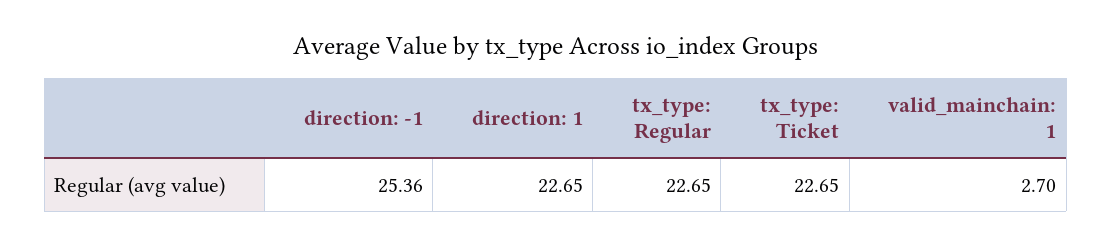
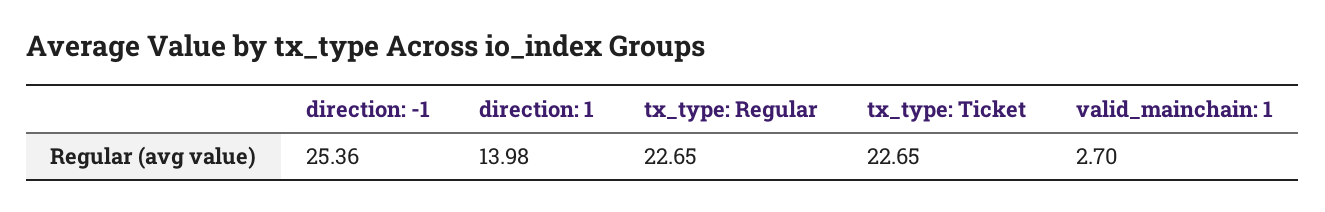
  {
    "direction: -1": 25.36,
-   "direction: 1": 22.65,
+   "direction: 1": 13.98,
    "tx_type: Regular": 22.65,
    "tx_type: Ticket": 22.65,
    "valid_mainchain: 1": 2.7
  }

